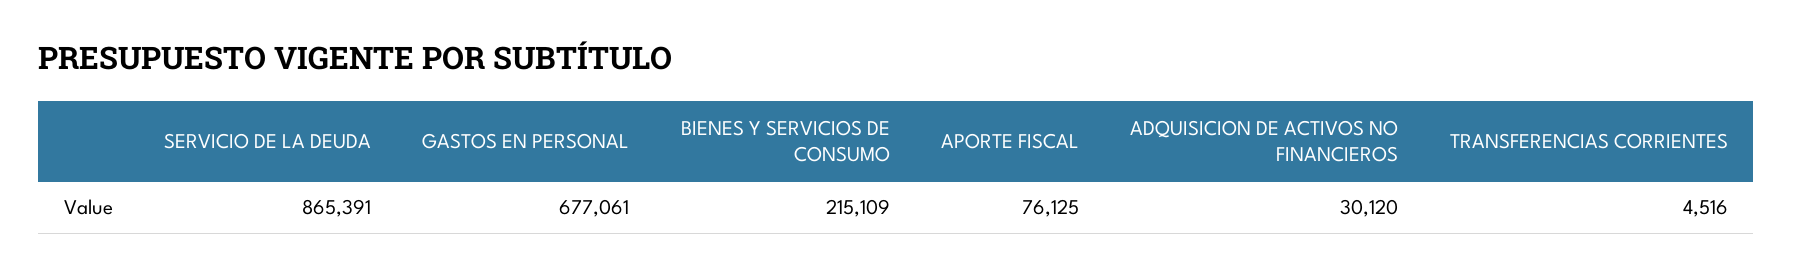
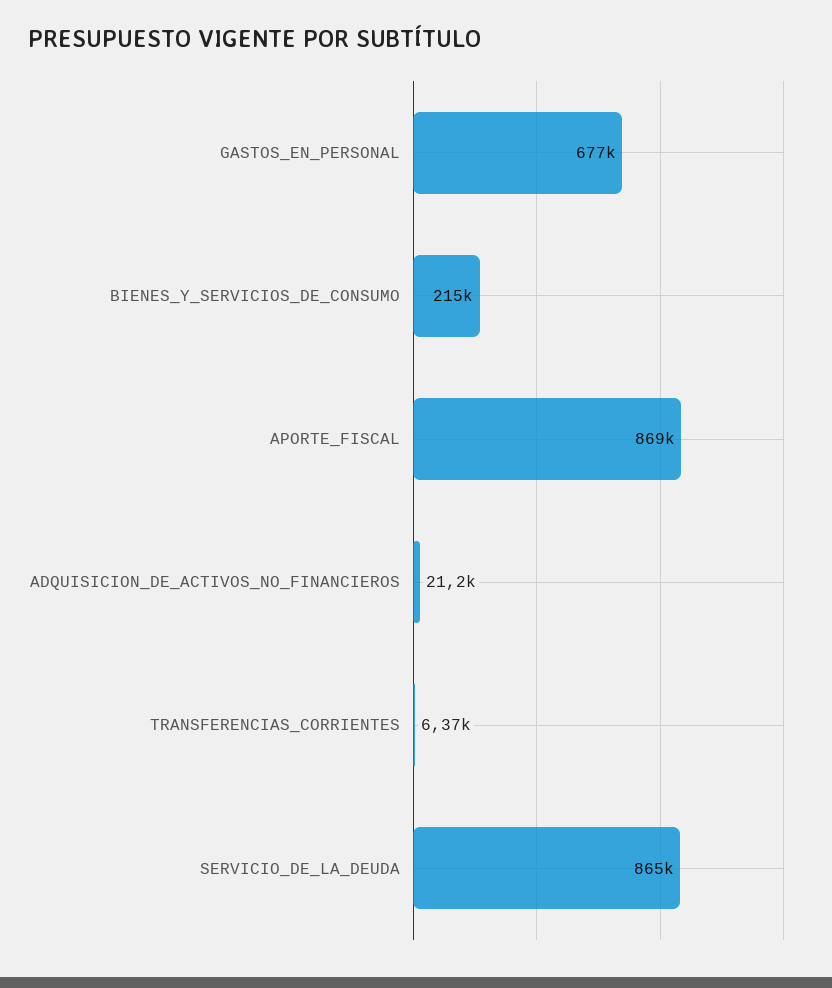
  {
    "SERVICIO DE LA DEUDA": 865391,
    "GASTOS EN PERSONAL": 677061,
    "BIENES Y SERVICIOS DE CONSUMO": 215109,
-   "APORTE FISCAL": 76125,
+   "APORTE FISCAL": 869000,
-   "ADQUISICION DE ACTIVOS NO FINANCIEROS": 30120,
+   "ADQUISICION DE ACTIVOS NO FINANCIEROS": 21200,
-   "TRANSFERENCIAS CORRIENTES": 4516
+   "TRANSFERENCIAS CORRIENTES": 6370
  }

